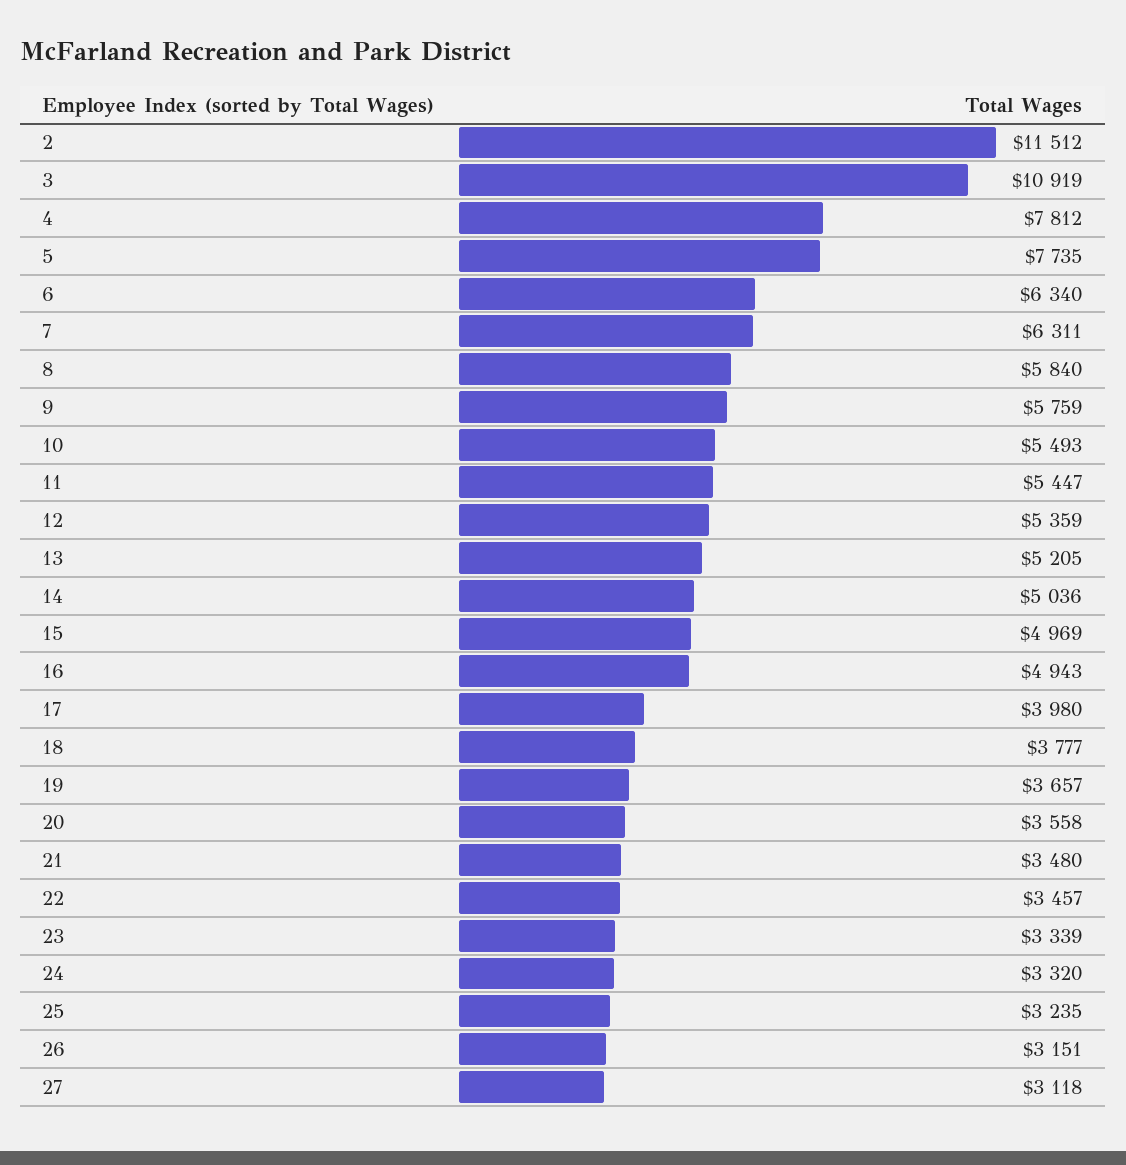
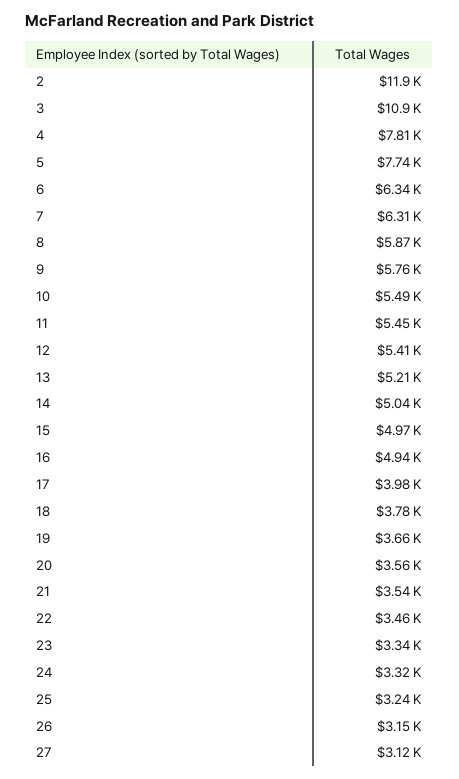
  {
-   "2": 11512,
+   "2": 11900,
    "3": 10919,
    "4": 7812,
    "5": 7735,
    "6": 6340,
    "7": 6311,
-   "8": 5840,
+   "8": 5870,
    "9": 5759,
    "10": 5493,
    "11": 5447,
-   "12": 5359,
+   "12": 5410,
    "13": 5205,
    "14": 5036,
    "15": 4969,
    "16": 4943,
    "17": 3980,
    "18": 3777,
    "19": 3657,
    "20": 3558,
-   "21": 3480,
+   "21": 3540,
    "22": 3457,
    "23": 3339,
    "24": 3320,
    "25": 3235,
    "26": 3151,
    "27": 3118
  }

